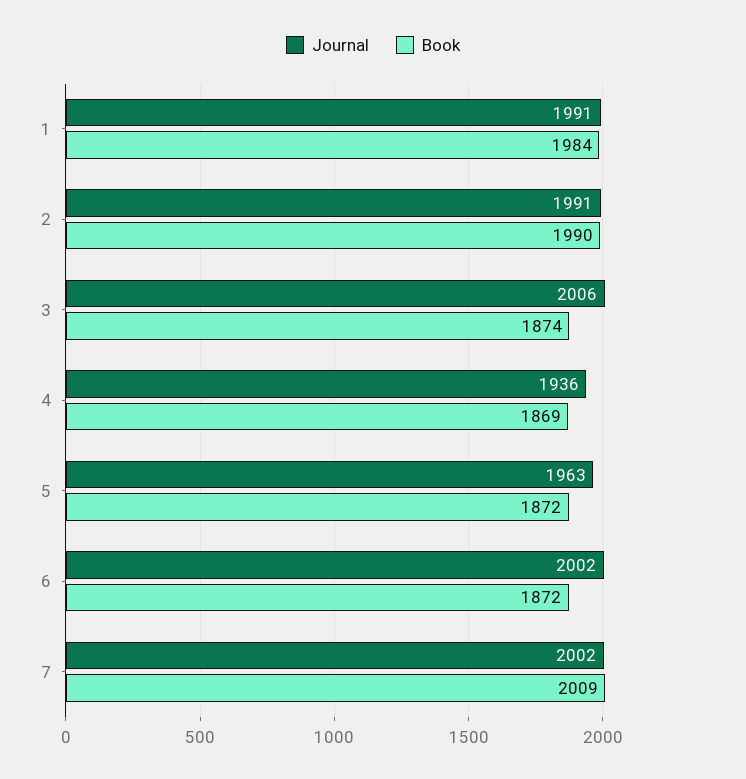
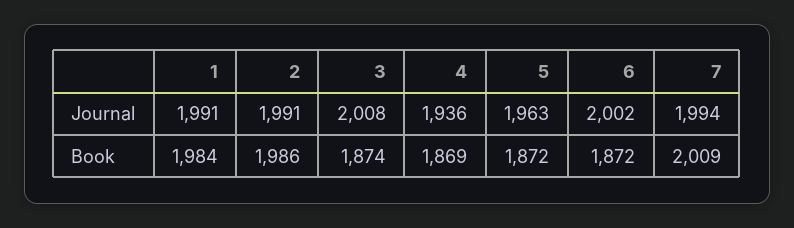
  {
    "Journal": {
      "1": 1991,
      "2": 1991,
-     "3": 2006,
+     "3": 2008,
      "4": 1936,
      "5": 1963,
      "6": 2002,
-     "7": 2002
+     "7": 1994
    },
    "Book": {
      "1": 1984,
-     "2": 1990,
+     "2": 1986,
      "3": 1874,
      "4": 1869,
      "5": 1872,
      "6": 1872,
      "7": 2009
    }
  }

